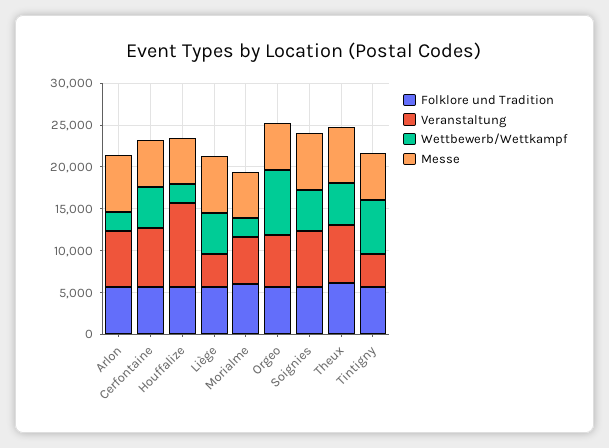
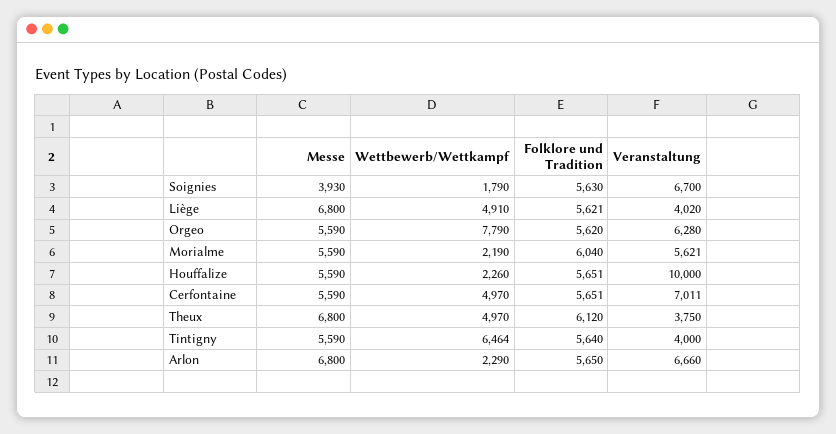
  {
    "Folklore und Tradition": {
      "Arlon": 5650,
      "Cerfontaine": 5651,
      "Houffalize": 5651,
      "Liège": 5621,
      "Morialme": 6040,
      "Orgeo": 5620,
      "Soignies": 5630,
      "Theux": 6120,
      "Tintigny": 5640
    },
    "Veranstaltung": {
      "Arlon": 6660,
      "Cerfontaine": 7011,
      "Houffalize": 10000,
      "Liège": 4020,
      "Morialme": 5621,
      "Orgeo": 6280,
      "Soignies": 6700,
-     "Theux": 7000,
+     "Theux": 3750,
      "Tintigny": 4000
    },
    "Wettbewerb/Wettkampf": {
      "Arlon": 2290,
      "Cerfontaine": 4970,
      "Houffalize": 2260,
      "Liège": 4910,
      "Morialme": 2190,
      "Orgeo": 7790,
-     "Soignies": 5000,
+     "Soignies": 1790,
      "Theux": 4970,
      "Tintigny": 6464
    },
    "Messe": {
      "Arlon": 6800,
      "Cerfontaine": 5590,
      "Houffalize": 5590,
      "Liège": 6800,
      "Morialme": 5590,
      "Orgeo": 5590,
-     "Soignies": 7000,
+     "Soignies": 3930,
      "Theux": 6800,
      "Tintigny": 5590
    }
  }

